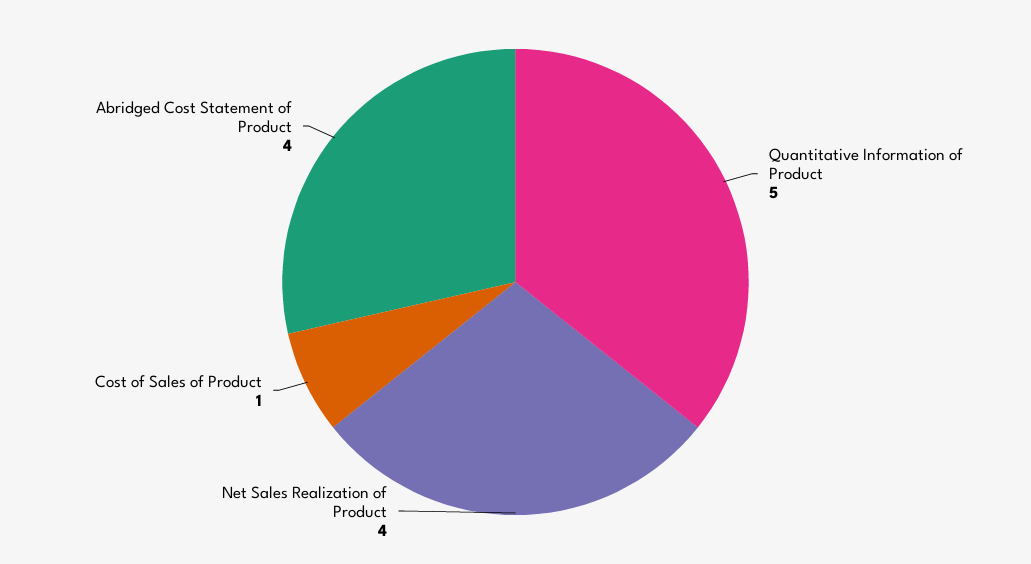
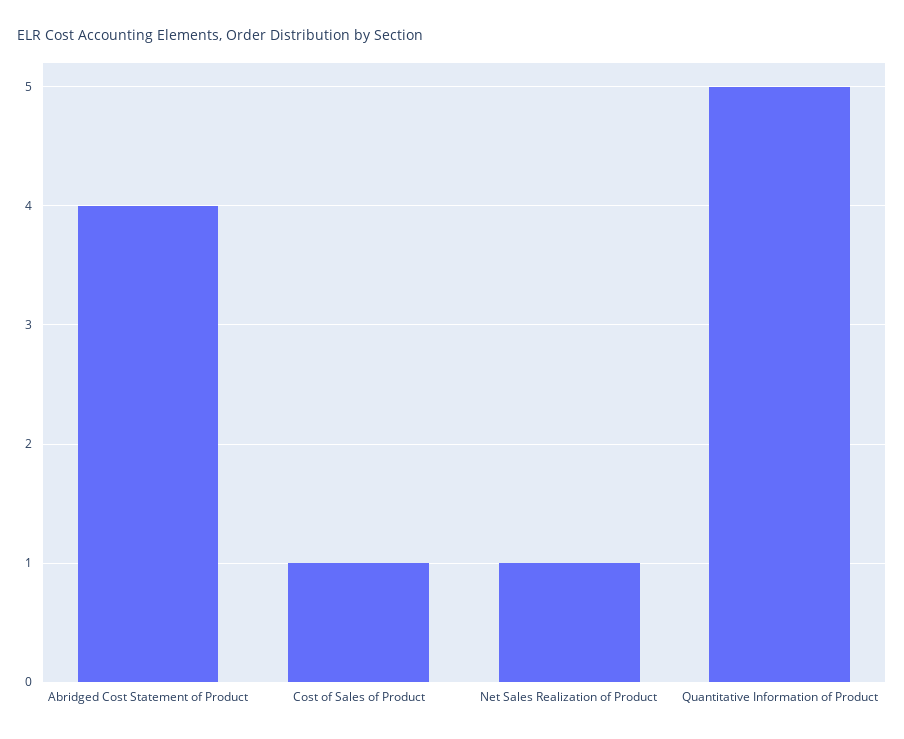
  {
    "Quantitative Information of Product": 5,
-   "Net Sales Realization of Product": 4,
+   "Net Sales Realization of Product": 1,
    "Cost of Sales of Product": 1,
    "Abridged Cost Statement of Product": 4
  }

